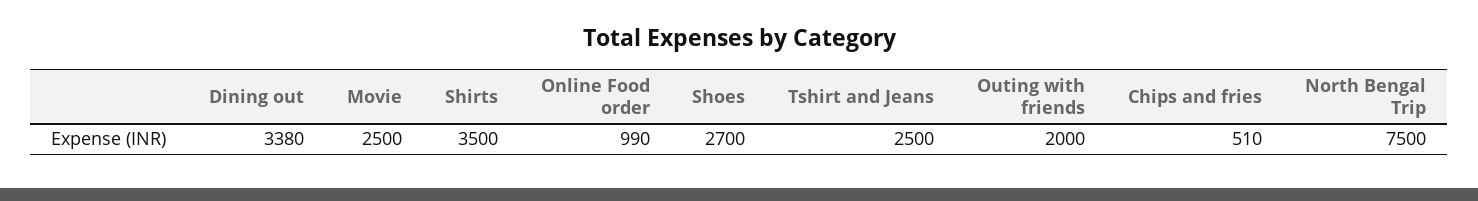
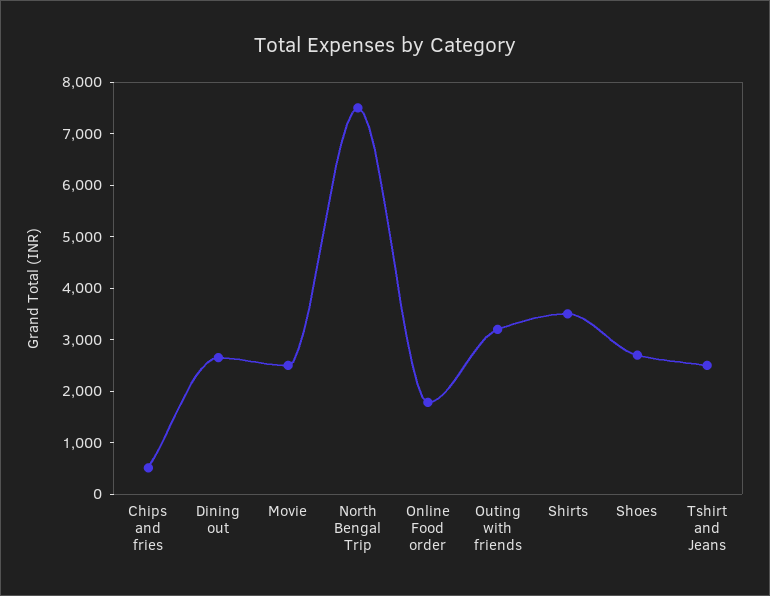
  {
-   "Dining out": 3380,
+   "Dining out": 2600,
    "Movie": 2500,
    "Shirts": 3500,
-   "Online Food order": 990,
+   "Online Food order": 1800,
    "Shoes": 2700,
    "Tshirt and Jeans": 2500,
-   "Outing with friends": 2000,
+   "Outing with friends": 3200,
    "Chips and fries": 510,
    "North Bengal Trip": 7500
  }

